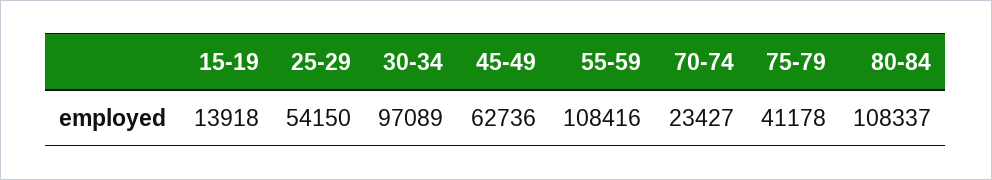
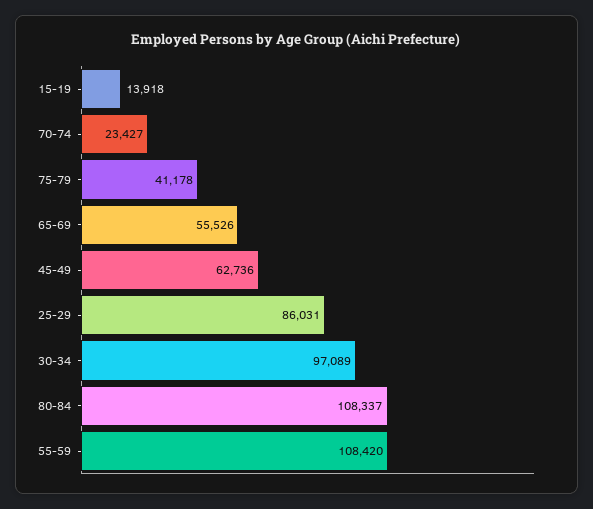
  {
    "15-19": 13918,
-   "25-29": 54150,
+   "25-29": 86031,
    "30-34": 97089,
    "45-49": 62736,
-   "55-59": 108416,
+   "55-59": 108420,
    "70-74": 23427,
    "75-79": 41178,
-   "80-84": 108337
+   "80-84": 108337,
+   "65-69": 55526
  }

